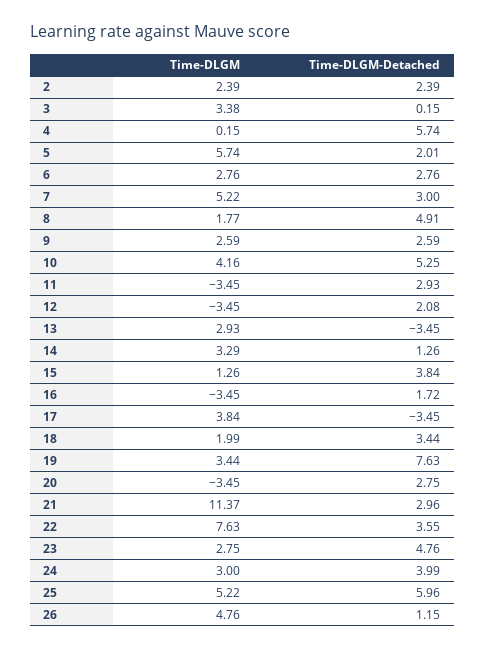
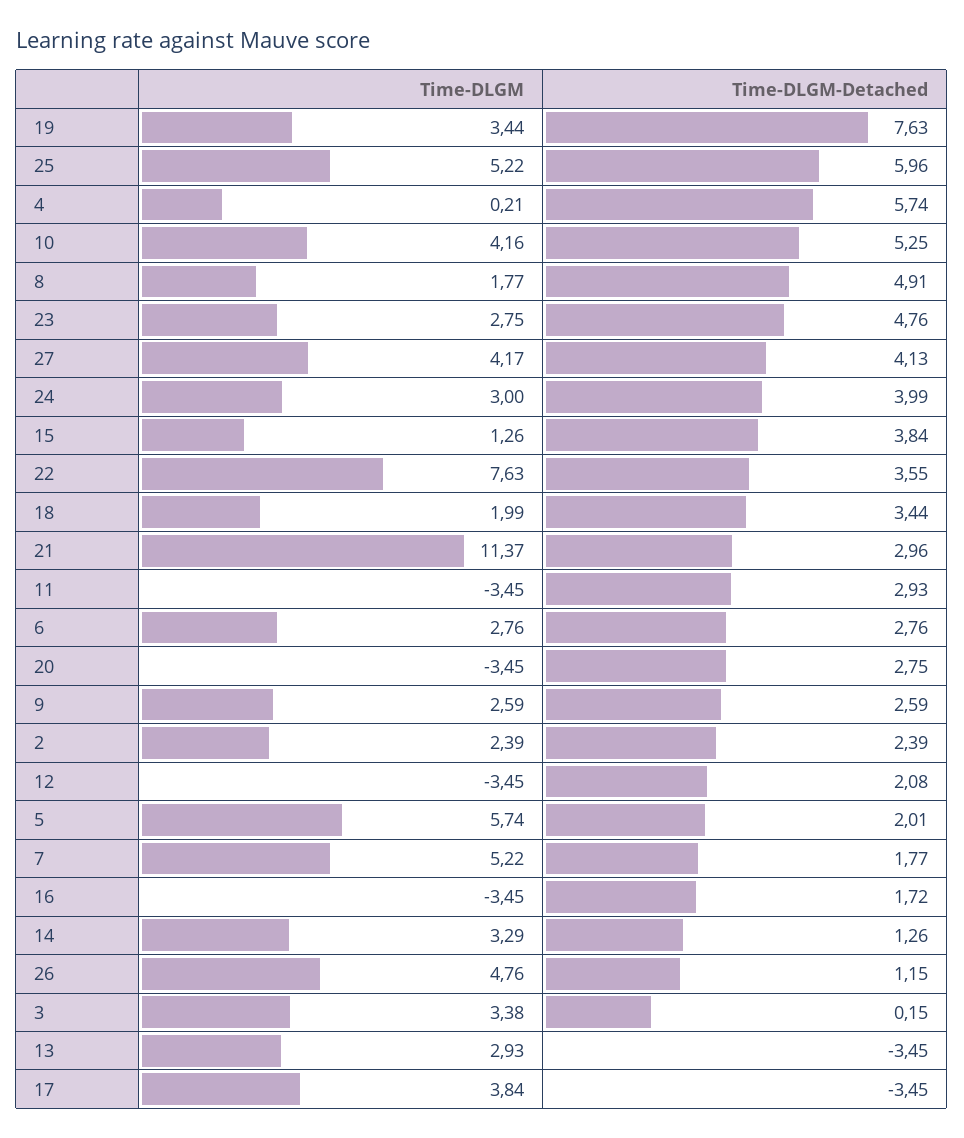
  {
    "Time-DLGM": {
      "2": 2.39,
      "3": 3.38,
-     "4": 0.15,
+     "4": 0.21,
      "5": 5.74,
      "6": 2.76,
      "7": 5.22,
      "8": 1.77,
      "9": 2.59,
      "10": 4.16,
      "11": -3.45,
      "12": -3.45,
      "13": 2.93,
      "14": 3.29,
      "15": 1.26,
      "16": -3.45,
      "17": 3.84,
      "18": 1.99,
      "19": 3.44,
      "20": -3.45,
      "21": 11.37,
      "22": 7.63,
      "23": 2.75,
      "24": 3,
      "25": 5.22,
-     "26": 4.76
+     "26": 4.76,
+     "27": 4.17
    },
    "Time-DLGM-Detached": {
      "2": 2.39,
      "3": 0.15,
      "4": 5.74,
      "5": 2.01,
      "6": 2.76,
-     "7": 3,
+     "7": 1.77,
      "8": 4.91,
      "9": 2.59,
      "10": 5.25,
      "11": 2.93,
      "12": 2.08,
      "13": -3.45,
      "14": 1.26,
      "15": 3.84,
      "16": 1.72,
      "17": -3.45,
      "18": 3.44,
      "19": 7.63,
      "20": 2.75,
      "21": 2.96,
      "22": 3.55,
      "23": 4.76,
      "24": 3.99,
      "25": 5.96,
-     "26": 1.15
+     "26": 1.15,
+     "27": 4.13
    }
  }

